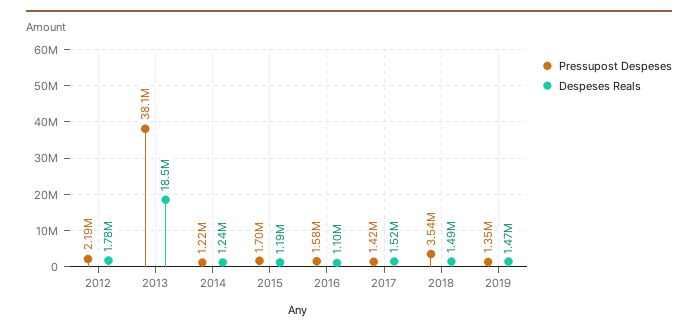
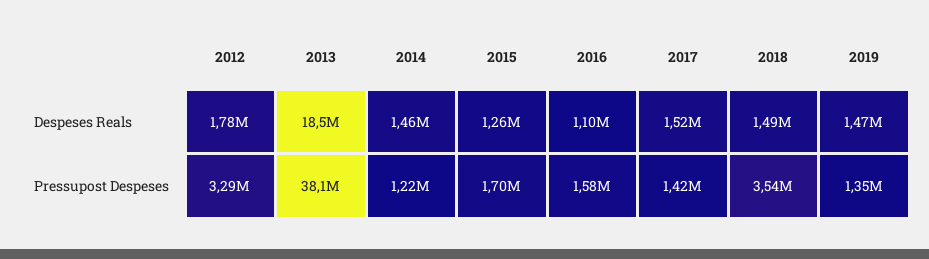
  {
    "Pressupost Despeses": {
-     "2012": 2190000,
+     "2012": 3290000,
      "2013": 38100000,
      "2014": 1220000,
      "2015": 1700000,
      "2016": 1580000,
      "2017": 1420000,
      "2018": 3540000,
      "2019": 1350000
    },
    "Despeses Reals": {
      "2012": 1780000,
      "2013": 18500000,
-     "2014": 1240000,
+     "2014": 1460000,
-     "2015": 1190000,
+     "2015": 1260000,
      "2016": 1100000,
      "2017": 1520000,
      "2018": 1490000,
      "2019": 1470000
    }
  }

